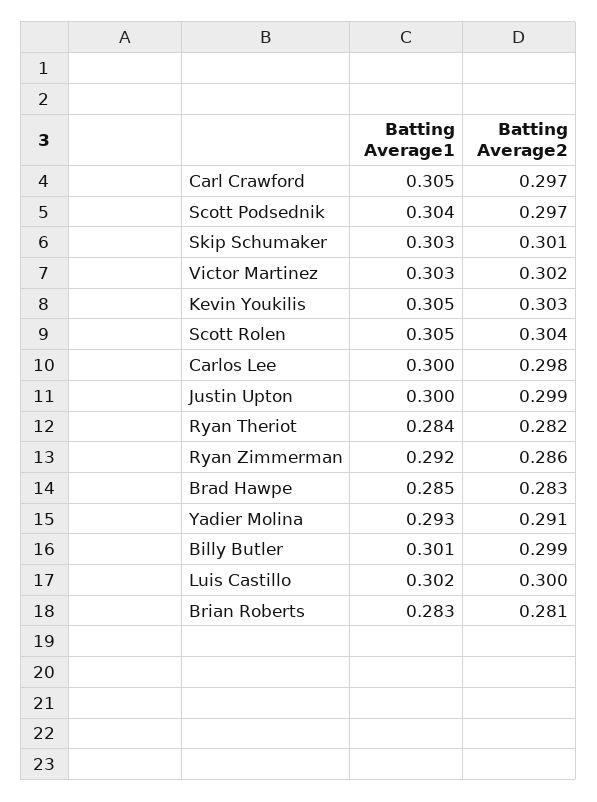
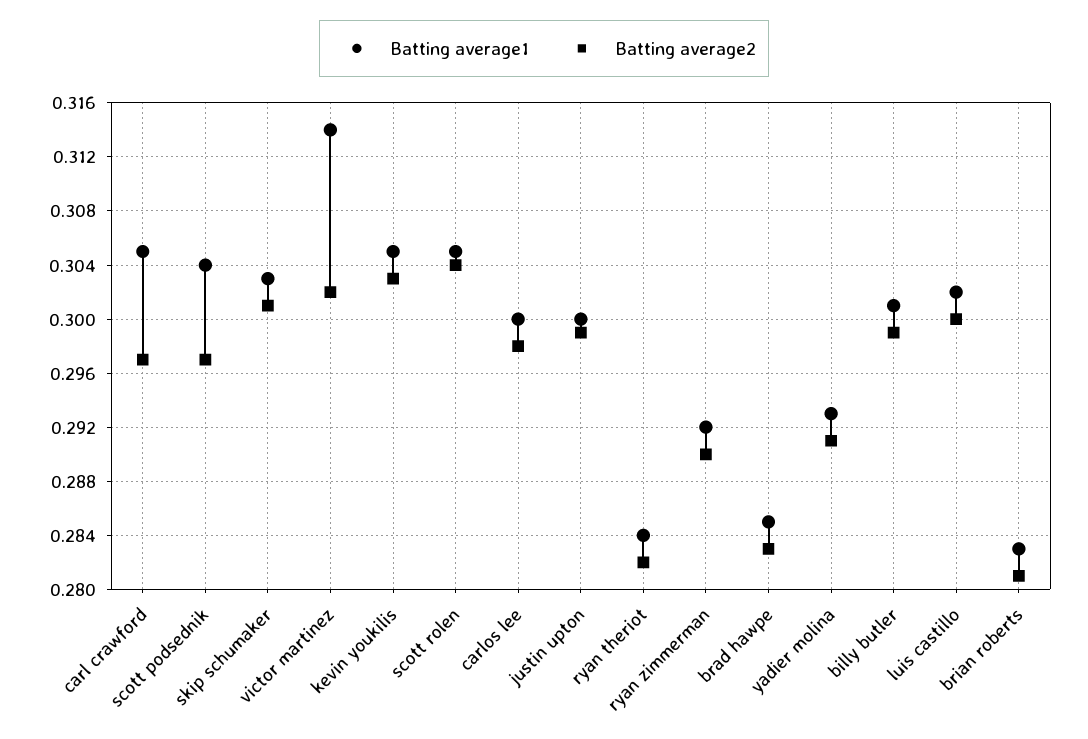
  {
    "Batting Average1": {
      "Carl Crawford": 0.305,
      "Scott Podsednik": 0.304,
      "Skip Schumaker": 0.303,
-     "Victor Martinez": 0.303,
+     "Victor Martinez": 0.314,
      "Kevin Youkilis": 0.305,
      "Scott Rolen": 0.305,
      "Carlos Lee": 0.3,
      "Justin Upton": 0.3,
      "Ryan Theriot": 0.284,
      "Ryan Zimmerman": 0.292,
      "Brad Hawpe": 0.285,
      "Yadier Molina": 0.293,
      "Billy Butler": 0.301,
      "Luis Castillo": 0.302,
      "Brian Roberts": 0.283
    },
    "Batting Average2": {
      "Carl Crawford": 0.297,
      "Scott Podsednik": 0.297,
      "Skip Schumaker": 0.301,
      "Victor Martinez": 0.302,
      "Kevin Youkilis": 0.303,
      "Scott Rolen": 0.304,
      "Carlos Lee": 0.298,
      "Justin Upton": 0.299,
      "Ryan Theriot": 0.282,
-     "Ryan Zimmerman": 0.286,
+     "Ryan Zimmerman": 0.29,
      "Brad Hawpe": 0.283,
      "Yadier Molina": 0.291,
      "Billy Butler": 0.299,
      "Luis Castillo": 0.3,
      "Brian Roberts": 0.281
    }
  }

